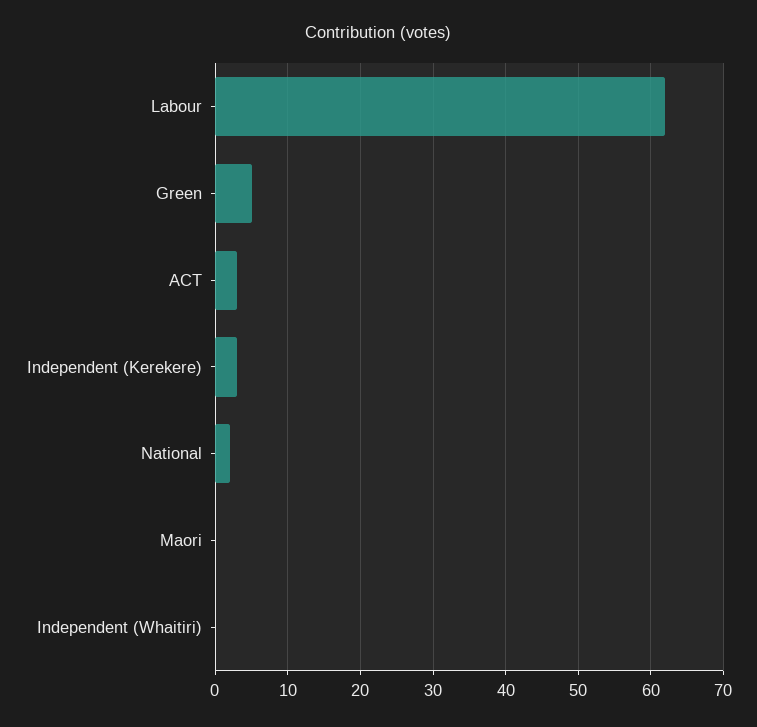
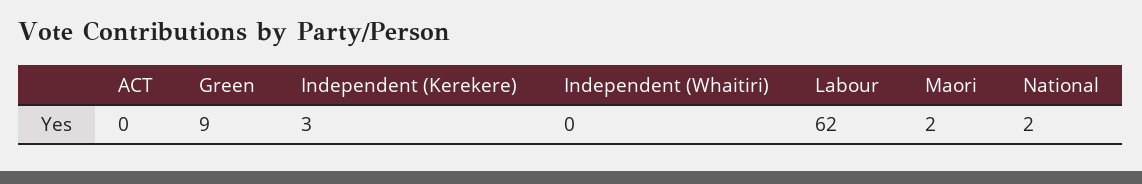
  {
    "Labour": 62,
-   "Green": 5,
+   "Green": 9,
-   "ACT": 3,
+   "ACT": 0,
    "Independent (Kerekere)": 3,
    "National": 2,
-   "Maori": 0,
+   "Maori": 2,
    "Independent (Whaitiri)": 0
  }

